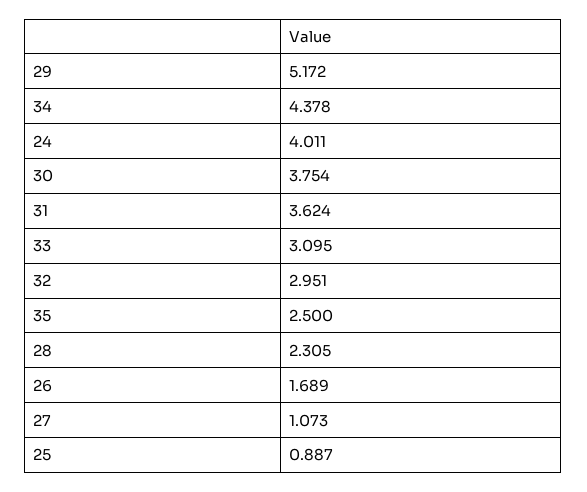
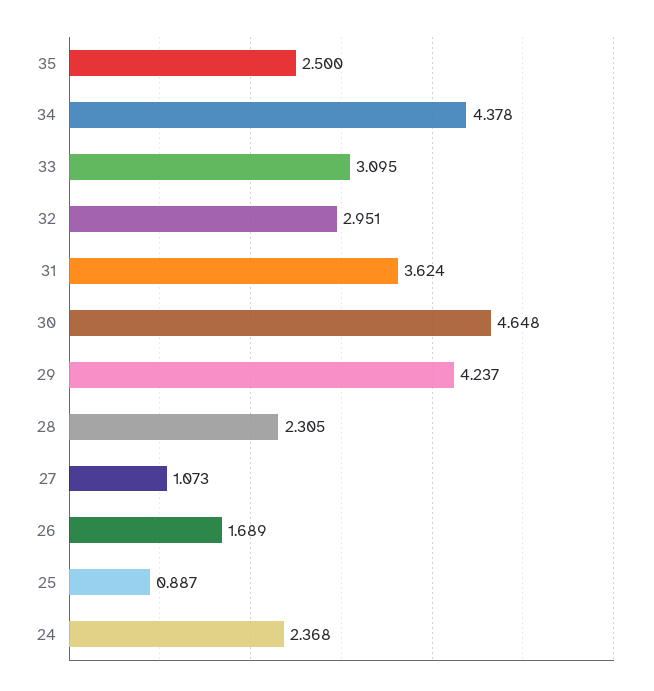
  {
-   "29": 5.172,
+   "29": 4.237,
    "34": 4.378,
-   "24": 4.011,
+   "24": 2.368,
-   "30": 3.754,
+   "30": 4.648,
    "31": 3.624,
    "33": 3.095,
    "32": 2.951,
    "35": 2.5,
    "28": 2.305,
    "26": 1.689,
    "27": 1.073,
    "25": 0.887
  }

